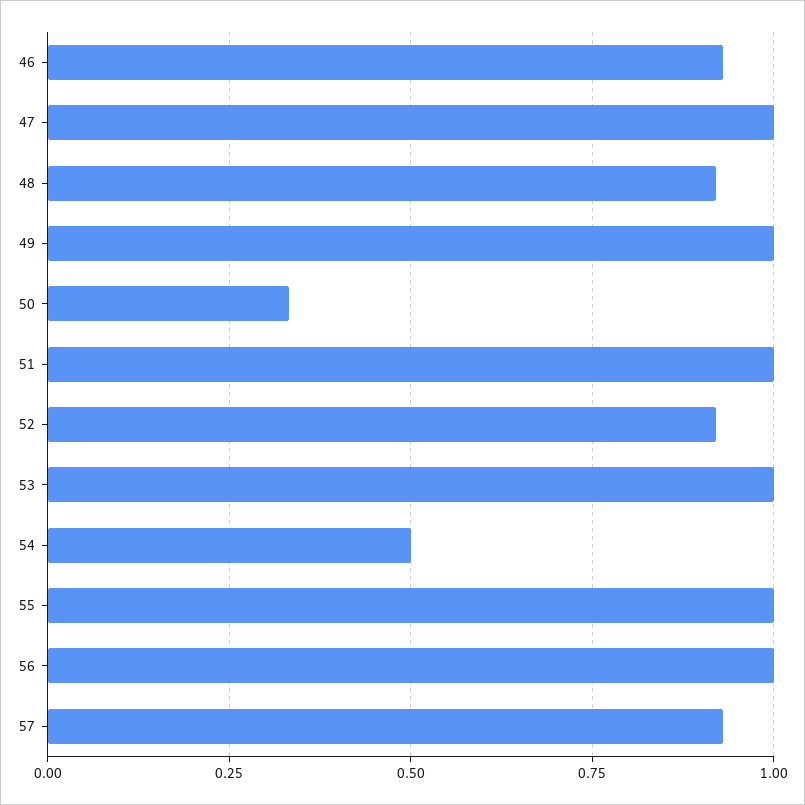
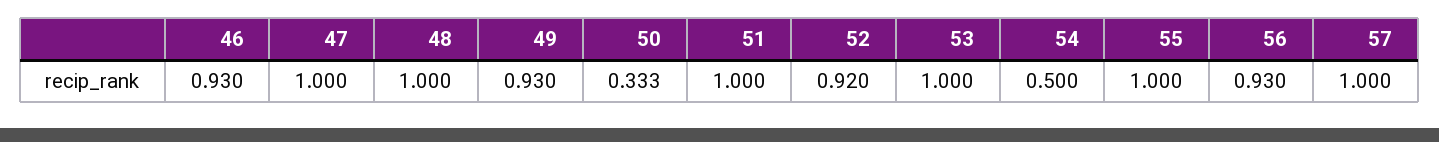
  {
    "46": 0.93,
    "47": 1,
-   "48": 0.925,
+   "48": 1,
-   "49": 1,
+   "49": 0.93,
    "50": 0.333,
    "51": 1,
    "52": 0.92,
    "53": 1,
    "54": 0.5,
    "55": 1,
-   "56": 1,
+   "56": 0.93,
-   "57": 0.925
+   "57": 1
  }

